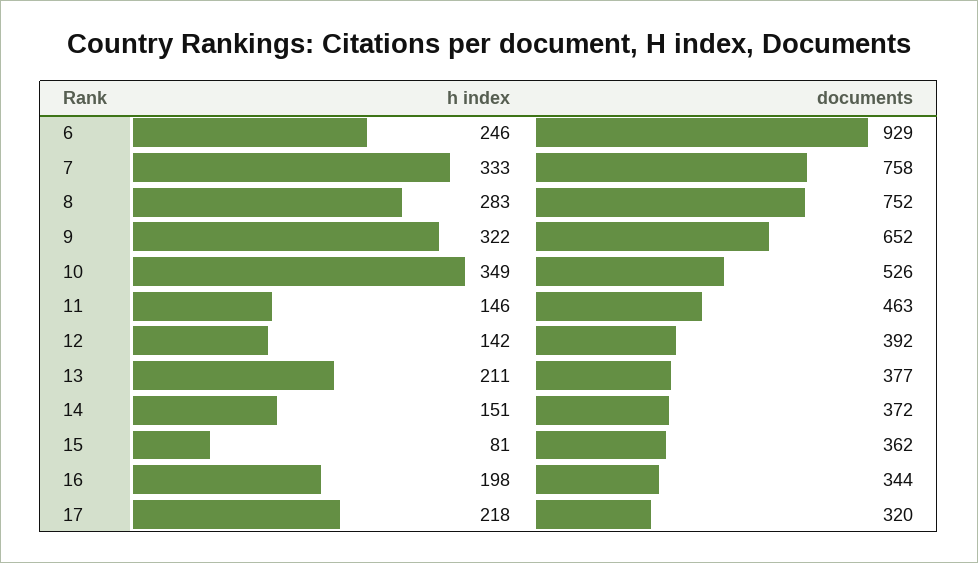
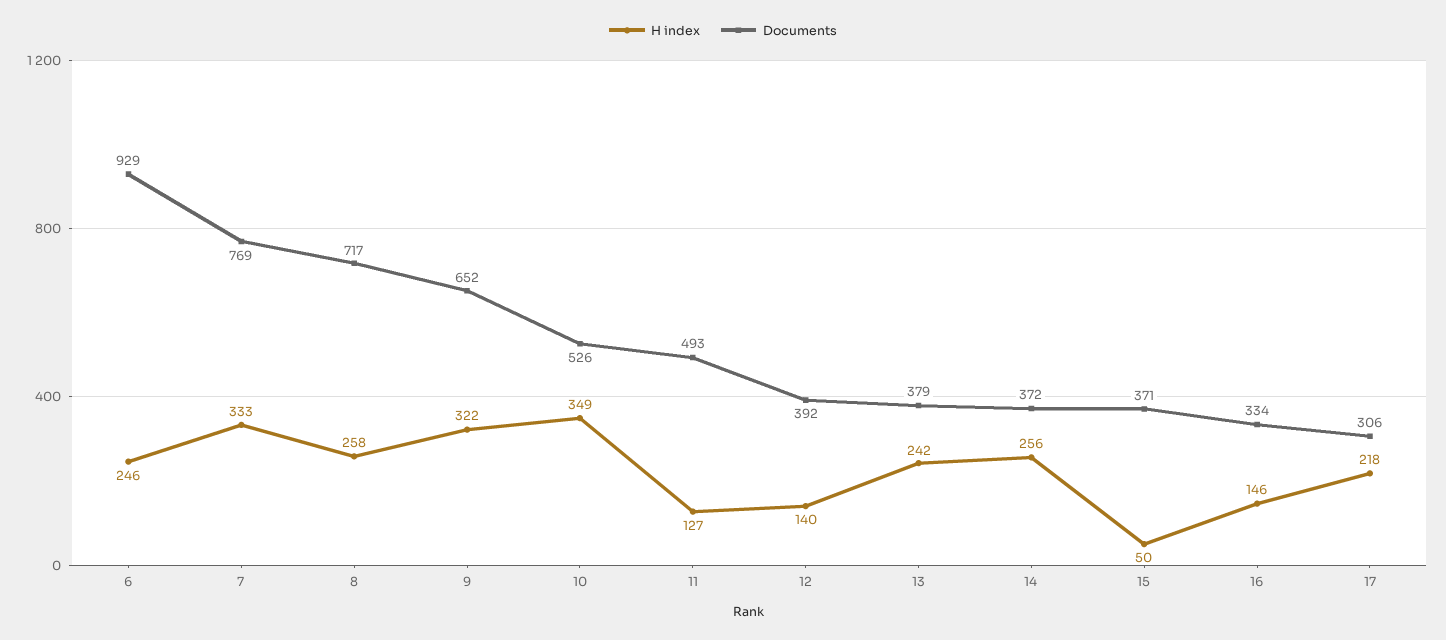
  {
    "h index": {
      "6": 246,
      "7": 333,
-     "8": 283,
+     "8": 258,
      "9": 322,
      "10": 349,
-     "11": 146,
+     "11": 127,
-     "12": 142,
+     "12": 140,
-     "13": 211,
+     "13": 242,
-     "14": 151,
+     "14": 256,
-     "15": 81,
+     "15": 50,
-     "16": 198,
+     "16": 146,
      "17": 218
    },
    "documents": {
      "6": 929,
-     "7": 758,
+     "7": 769,
-     "8": 752,
+     "8": 717,
      "9": 652,
      "10": 526,
-     "11": 463,
+     "11": 493,
      "12": 392,
-     "13": 377,
+     "13": 379,
      "14": 372,
-     "15": 362,
+     "15": 371,
-     "16": 344,
+     "16": 334,
-     "17": 320
+     "17": 306
    }
  }

